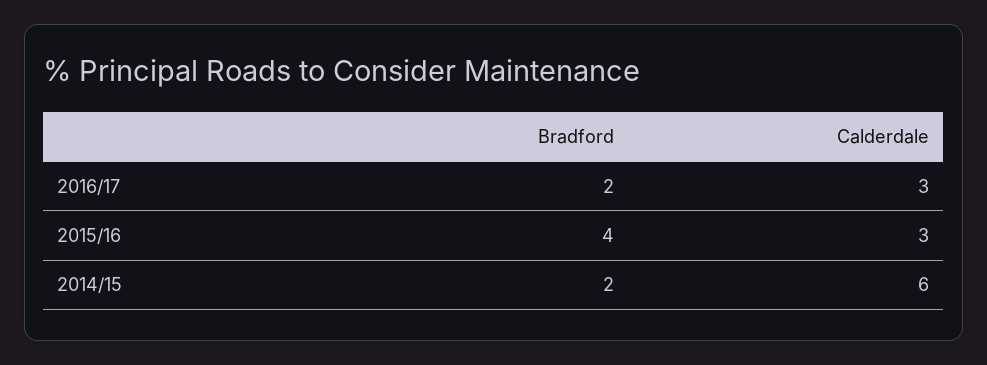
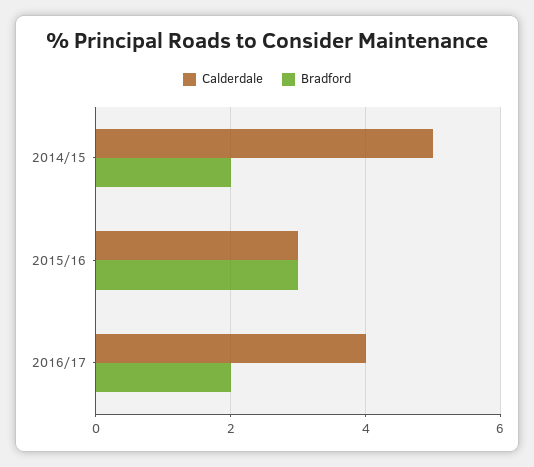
  {
    "Bradford": {
      "2016/17": 2,
-     "2015/16": 4,
+     "2015/16": 3,
      "2014/15": 2
    },
    "Calderdale": {
-     "2016/17": 3,
+     "2016/17": 4,
      "2015/16": 3,
-     "2014/15": 6
+     "2014/15": 5
    }
  }

